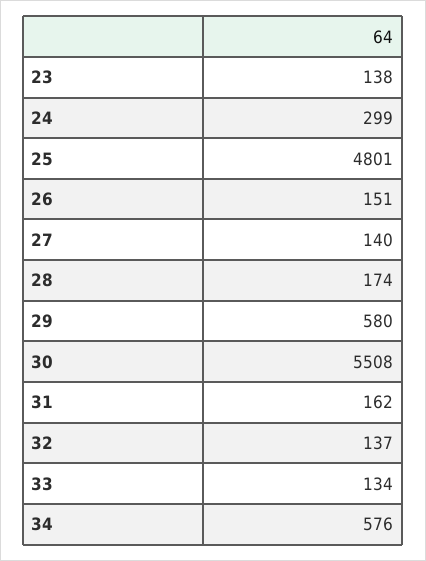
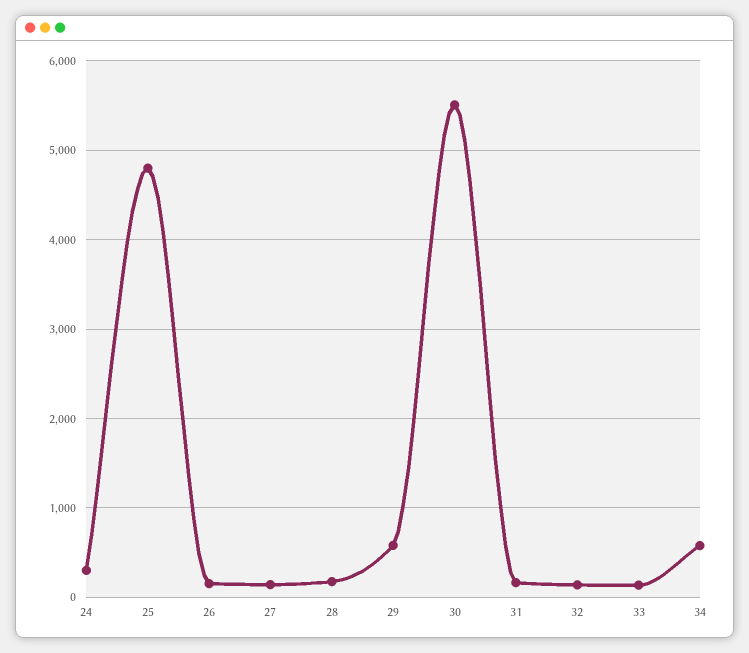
  {
-   "23": 138,
    "24": 299,
    "25": 4801,
    "26": 151,
    "27": 140,
    "28": 174,
    "29": 580,
    "30": 5508,
    "31": 162,
    "32": 137,
    "33": 134,
    "34": 576
  }

